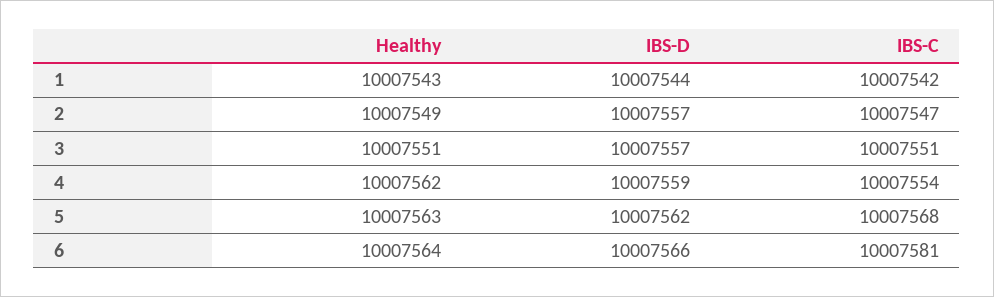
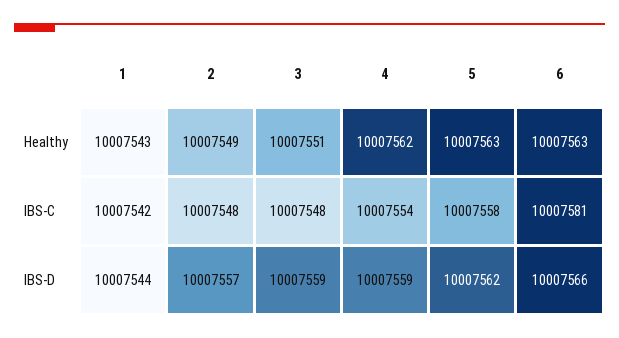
  {
    "Healthy": {
      "1": 10007543,
      "2": 10007549,
      "3": 10007551,
      "4": 10007562,
      "5": 10007563,
-     "6": 10007564
+     "6": 10007563
    },
    "IBS-D": {
      "1": 10007544,
      "2": 10007557,
-     "3": 10007557,
+     "3": 10007559,
      "4": 10007559,
      "5": 10007562,
      "6": 10007566
    },
    "IBS-C": {
      "1": 10007542,
-     "2": 10007547,
+     "2": 10007548,
-     "3": 10007551,
+     "3": 10007548,
      "4": 10007554,
-     "5": 10007568,
+     "5": 10007558,
      "6": 10007581
    }
  }

